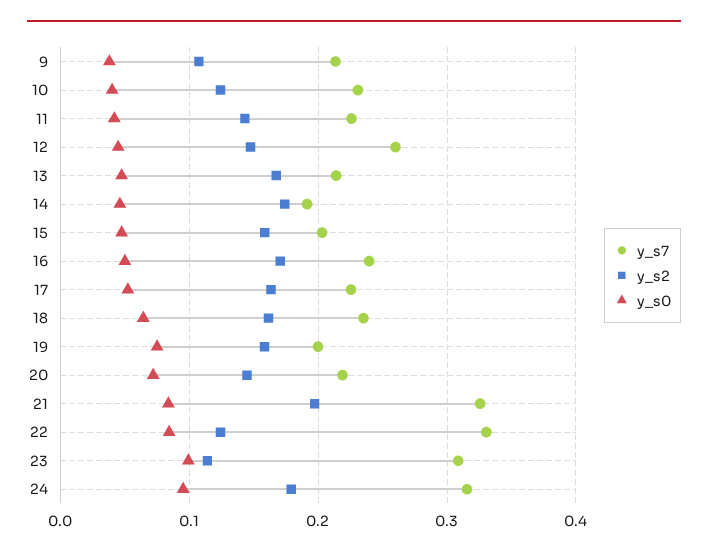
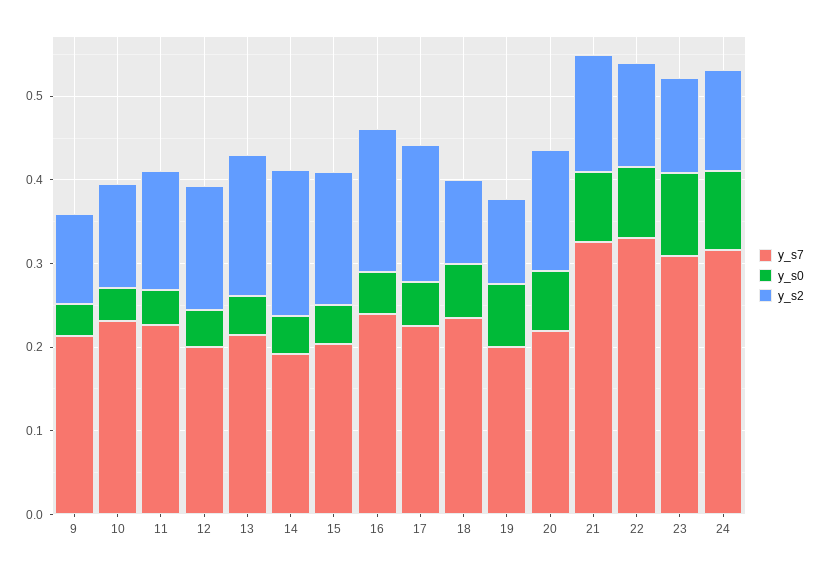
  {
    "y_s7": {
      "9": 0.21,
      "10": 0.23,
      "11": 0.23,
-     "12": 0.26,
+     "12": 0.2,
      "13": 0.21,
      "14": 0.19,
      "15": 0.2,
      "16": 0.24,
      "17": 0.23,
      "18": 0.24,
      "19": 0.2,
      "20": 0.22,
      "21": 0.33,
      "22": 0.33,
      "23": 0.31,
      "24": 0.32
    },
    "y_s2": {
      "9": 0.11,
      "10": 0.12,
      "11": 0.14,
      "12": 0.15,
      "13": 0.17,
      "14": 0.17,
      "15": 0.16,
      "16": 0.17,
      "17": 0.16,
-     "18": 0.16,
+     "18": 0.1,
-     "19": 0.16,
+     "19": 0.1,
      "20": 0.14,
-     "21": 0.2,
+     "21": 0.14,
      "22": 0.12,
      "23": 0.11,
-     "24": 0.18
+     "24": 0.12
    },
    "y_s0": {
      "9": 0.04,
      "10": 0.04,
      "11": 0.04,
      "12": 0.04,
      "13": 0.05,
      "14": 0.05,
      "15": 0.05,
      "16": 0.05,
      "17": 0.05,
      "18": 0.06,
      "19": 0.08,
      "20": 0.07,
      "21": 0.08,
      "22": 0.08,
      "23": 0.1,
      "24": 0.1
    }
  }

